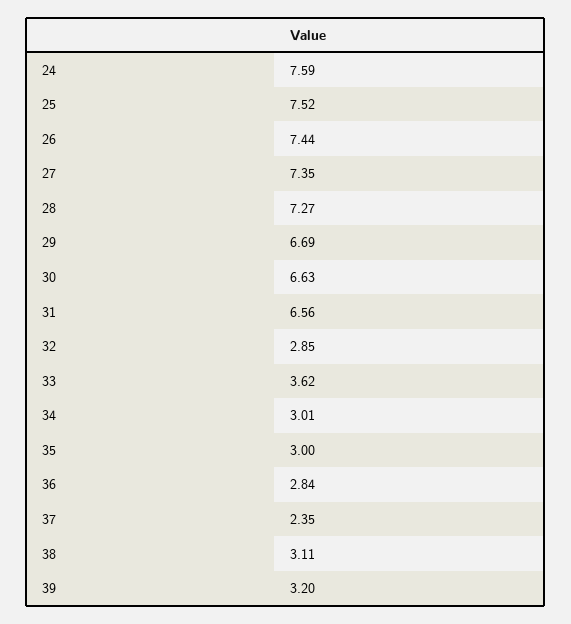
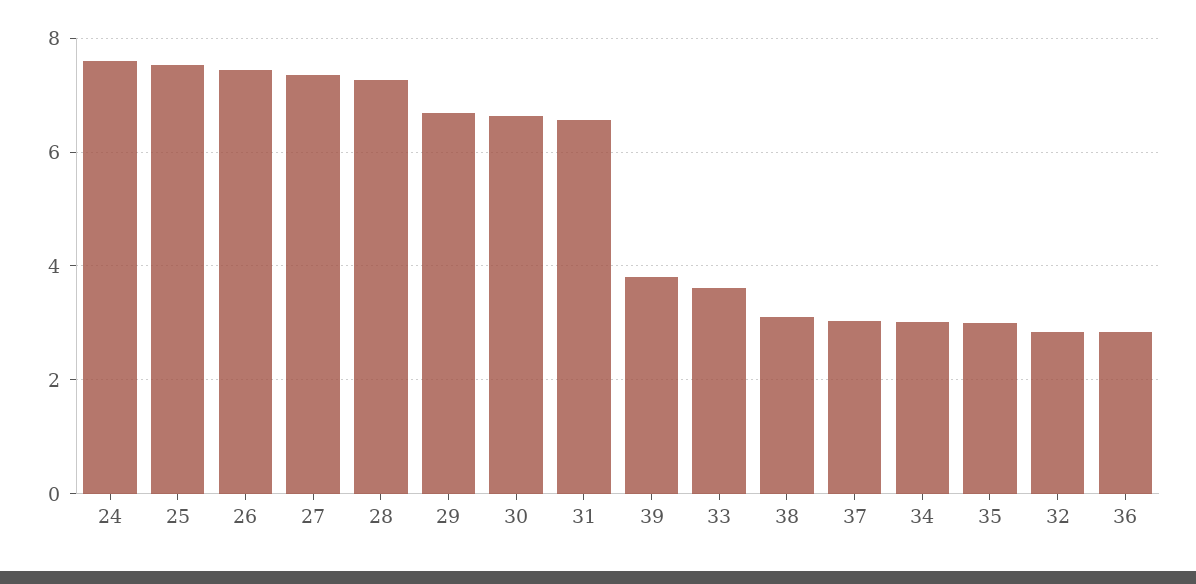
  {
    "24": 7.59,
    "25": 7.52,
    "26": 7.44,
    "27": 7.35,
    "28": 7.27,
    "29": 6.69,
    "30": 6.63,
    "31": 6.56,
    "32": 2.85,
    "33": 3.62,
    "34": 3.01,
    "35": 3,
    "36": 2.84,
-   "37": 2.35,
+   "37": 3,
    "38": 3.11,
-   "39": 3.2
+   "39": 3.8
  }

